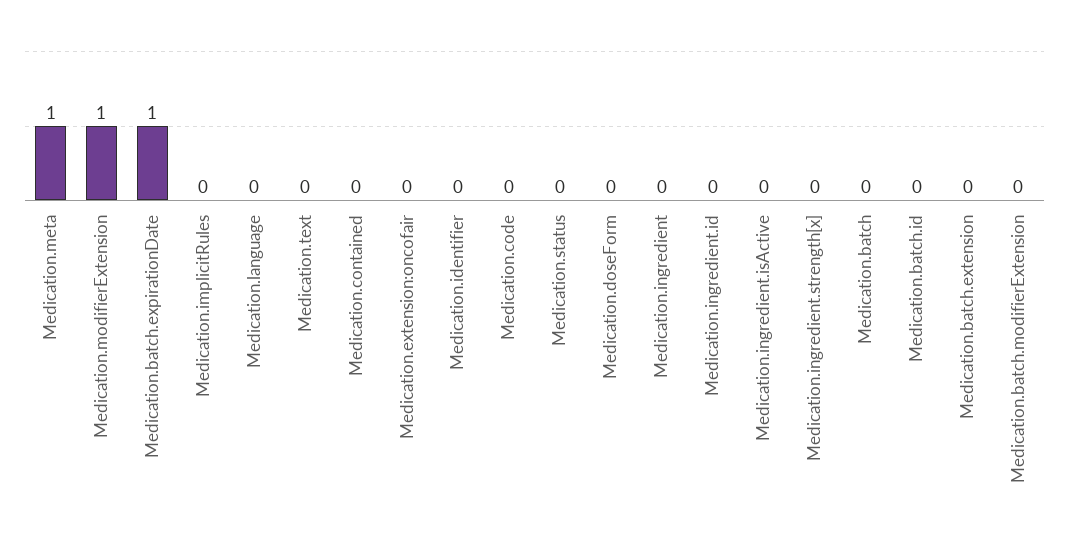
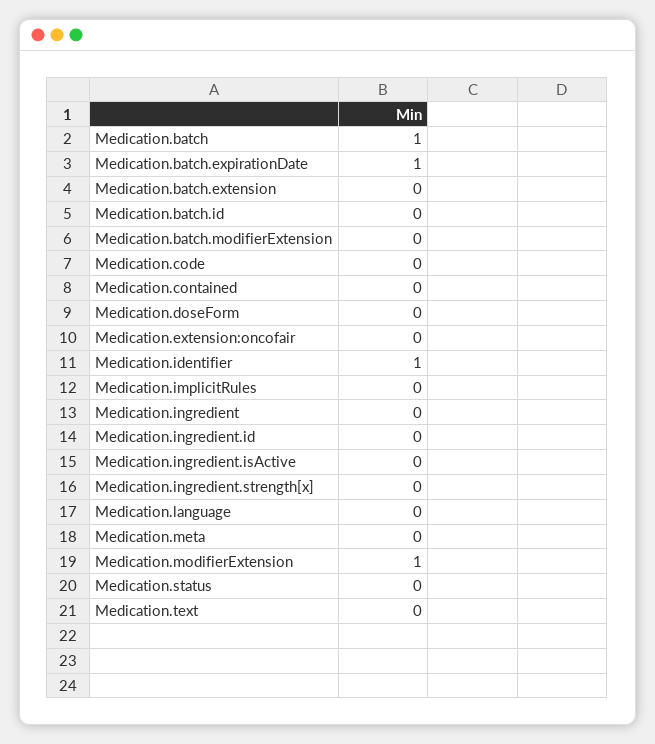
  {
-   "Medication.meta": 1,
+   "Medication.meta": 0,
    "Medication.modifierExtension": 1,
    "Medication.batch.expirationDate": 1,
    "Medication.implicitRules": 0,
    "Medication.language": 0,
    "Medication.text": 0,
    "Medication.contained": 0,
    "Medication.extension:oncofair": 0,
-   "Medication.identifier": 0,
+   "Medication.identifier": 1,
    "Medication.code": 0,
    "Medication.status": 0,
    "Medication.doseForm": 0,
    "Medication.ingredient": 0,
    "Medication.ingredient.id": 0,
    "Medication.ingredient.isActive": 0,
    "Medication.ingredient.strength[x]": 0,
-   "Medication.batch": 0,
+   "Medication.batch": 1,
    "Medication.batch.id": 0,
    "Medication.batch.extension": 0,
    "Medication.batch.modifierExtension": 0
  }

